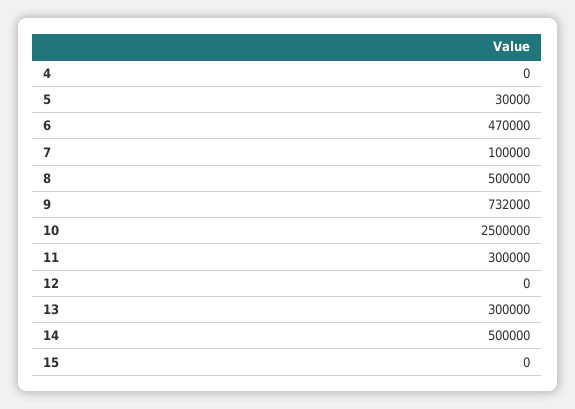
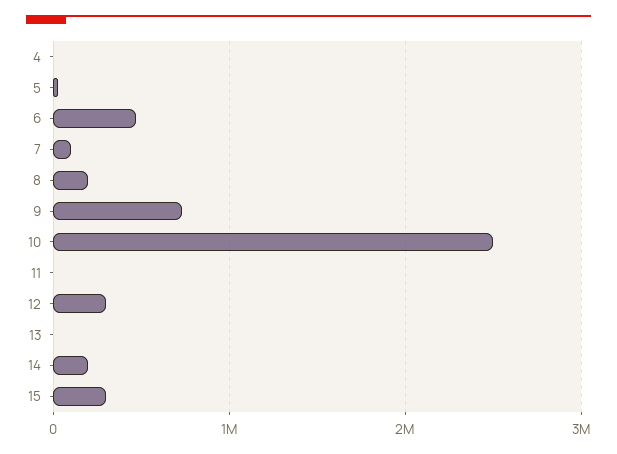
  {
    "4": 0,
    "5": 30000,
    "6": 470000,
    "7": 100000,
-   "8": 500000,
+   "8": 200000,
    "9": 732000,
    "10": 2500000,
-   "11": 300000,
+   "11": 0,
-   "12": 0,
+   "12": 300000,
-   "13": 300000,
+   "13": 0,
-   "14": 500000,
+   "14": 200000,
-   "15": 0
+   "15": 300000
  }

